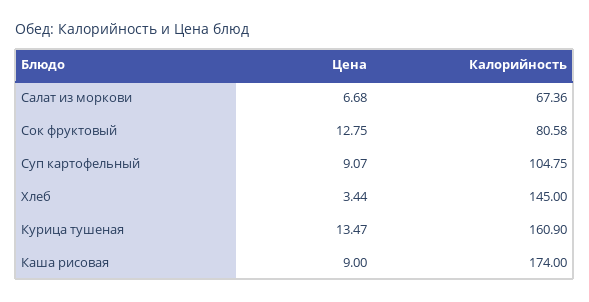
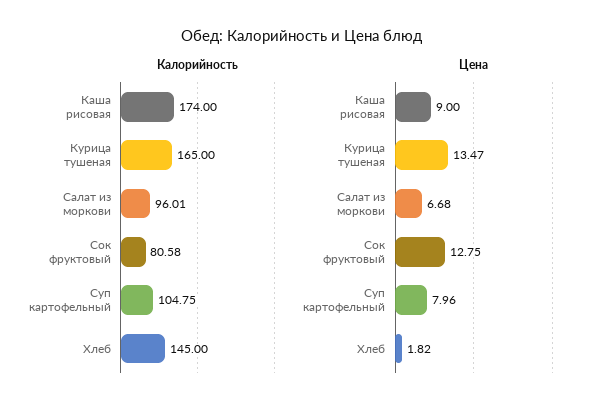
  {
    "Цена": {
      "Салат из моркови": 6.68,
      "Сок фруктовый": 12.75,
-     "Суп картофельный": 9.07,
+     "Суп картофельный": 7.96,
-     "Хлеб": 3.44,
+     "Хлеб": 1.82,
      "Курица тушеная": 13.47,
      "Каша рисовая": 9
    },
    "Калорийность": {
-     "Салат из моркови": 67.36,
+     "Салат из моркови": 96.01,
      "Сок фруктовый": 80.58,
      "Суп картофельный": 104.75,
      "Хлеб": 145,
-     "Курица тушеная": 160.9,
+     "Курица тушеная": 165,
      "Каша рисовая": 174
    }
  }

